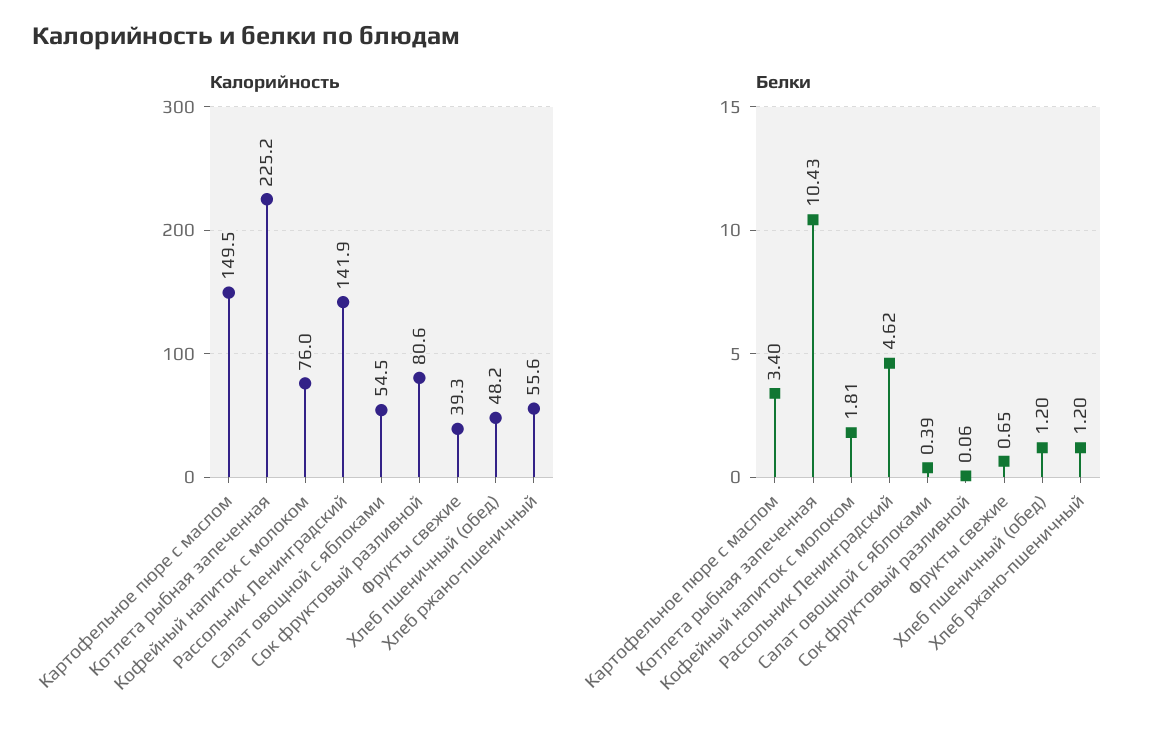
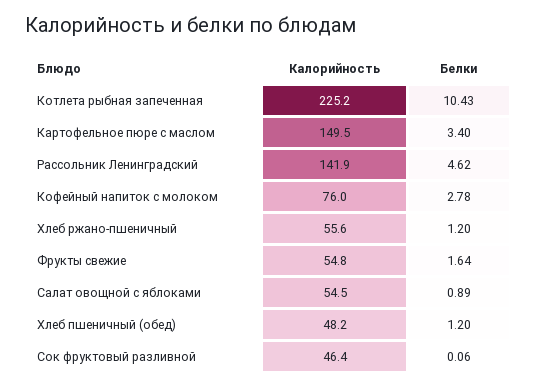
  {
    "Калорийность": {
      "Картофельное пюре с маслом": 149.5,
      "Котлета рыбная запеченная": 225.2,
      "Кофейный напиток с молоком": 76,
      "Рассольник Ленинградский": 141.9,
      "Салат овощной с яблоками": 54.5,
-     "Сок фруктовый разливной": 80.6,
+     "Сок фруктовый разливной": 46.4,
-     "Фрукты свежие": 39.3,
+     "Фрукты свежие": 54.8,
      "Хлеб пшеничный (обед)": 48.2,
      "Хлеб ржано-пшеничный": 55.6
    },
    "Белки": {
      "Картофельное пюре с маслом": 3.4,
      "Котлета рыбная запеченная": 10.43,
-     "Кофейный напиток с молоком": 1.81,
+     "Кофейный напиток с молоком": 2.78,
      "Рассольник Ленинградский": 4.62,
-     "Салат овощной с яблоками": 0.39,
+     "Салат овощной с яблоками": 0.89,
      "Сок фруктовый разливной": 0.06,
-     "Фрукты свежие": 0.65,
+     "Фрукты свежие": 1.64,
      "Хлеб пшеничный (обед)": 1.2,
      "Хлеб ржано-пшеничный": 1.2
    }
  }

